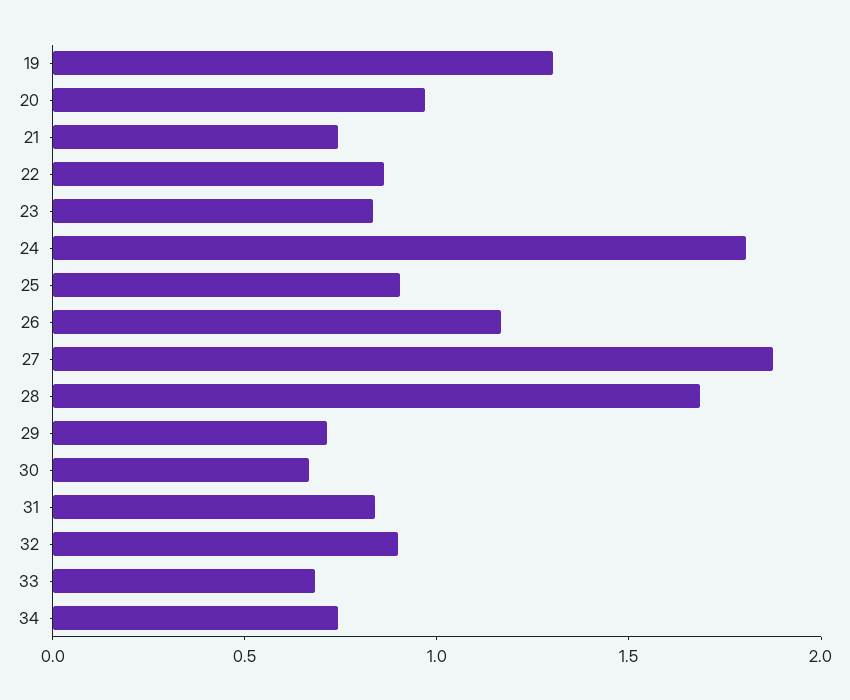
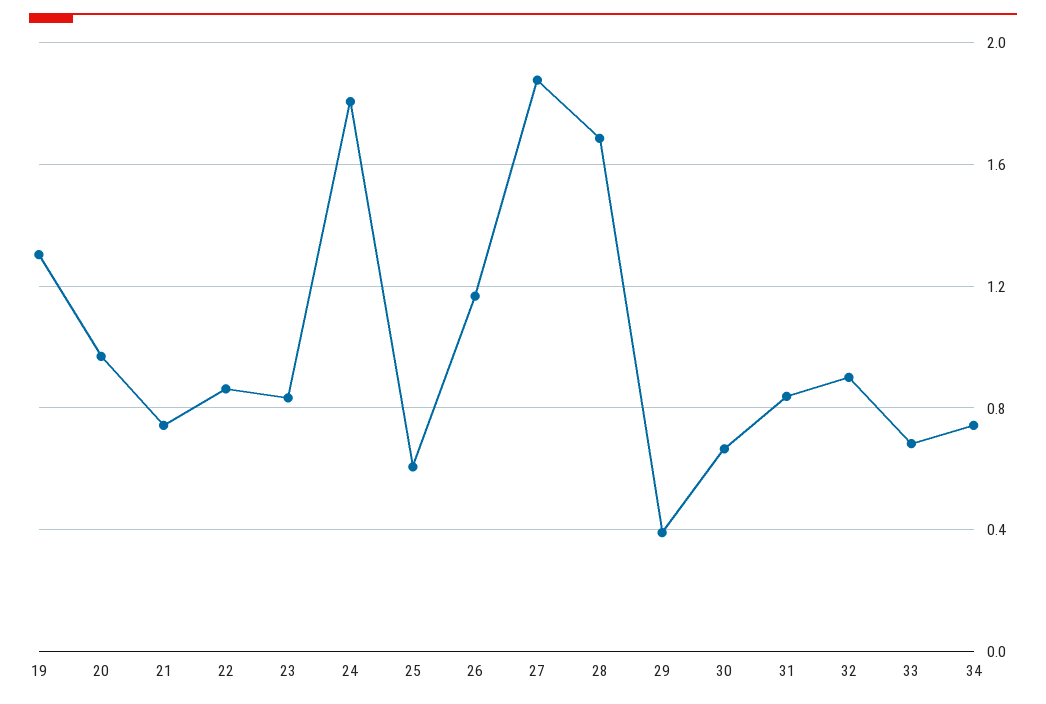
  {
    "19": 1.3,
    "20": 0.95,
    "21": 0.75,
    "22": 0.85,
    "23": 0.85,
    "24": 1.8,
-   "25": 0.9,
+   "25": 0.6,
    "26": 1.15,
    "27": 1.9,
    "28": 1.7,
-   "29": 0.7,
+   "29": 0.4,
    "30": 0.65,
    "31": 0.85,
    "32": 0.9,
    "33": 0.7,
    "34": 0.75
  }

